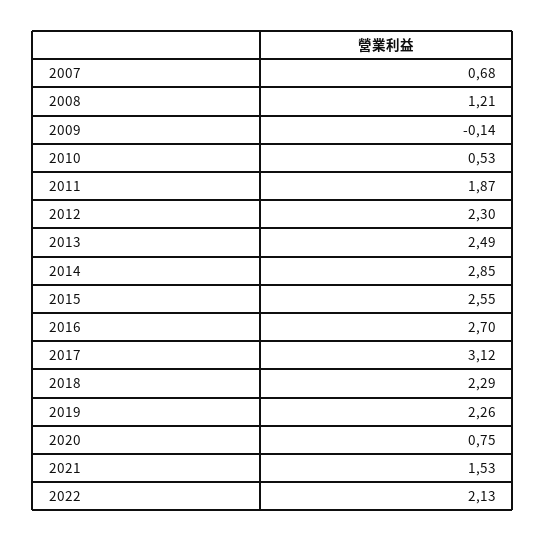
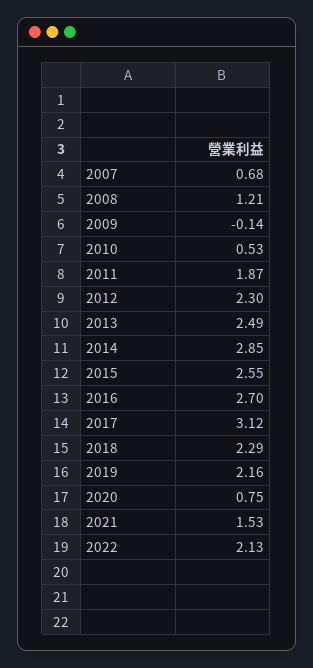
  {
    "2007": 0.68,
    "2008": 1.21,
    "2009": -0.14,
    "2010": 0.53,
    "2011": 1.87,
    "2012": 2.3,
    "2013": 2.49,
    "2014": 2.85,
    "2015": 2.55,
    "2016": 2.7,
    "2017": 3.12,
    "2018": 2.29,
-   "2019": 2.26,
+   "2019": 2.16,
    "2020": 0.75,
    "2021": 1.53,
    "2022": 2.13
  }

